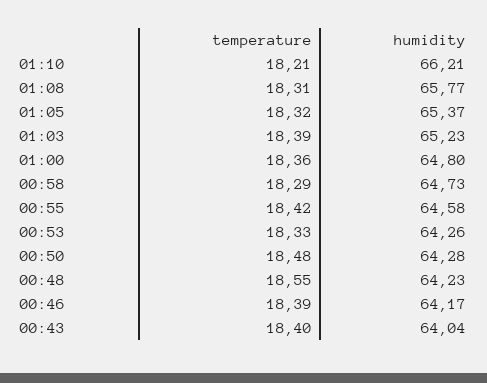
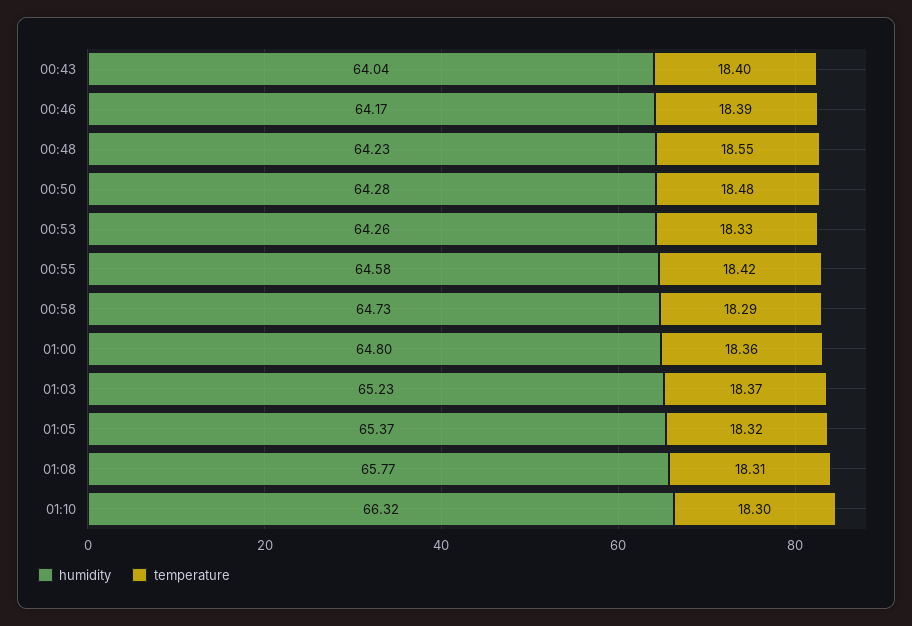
  {
    "temperature": {
-     "01:10": 18.21,
+     "01:10": 18.3,
      "01:08": 18.31,
      "01:05": 18.32,
-     "01:03": 18.39,
+     "01:03": 18.37,
      "01:00": 18.36,
      "00:58": 18.29,
      "00:55": 18.42,
      "00:53": 18.33,
      "00:50": 18.48,
      "00:48": 18.55,
      "00:46": 18.39,
      "00:43": 18.4
    },
    "humidity": {
-     "01:10": 66.21,
+     "01:10": 66.32,
      "01:08": 65.77,
      "01:05": 65.37,
      "01:03": 65.23,
      "01:00": 64.8,
      "00:58": 64.73,
      "00:55": 64.58,
      "00:53": 64.26,
      "00:50": 64.28,
      "00:48": 64.23,
      "00:46": 64.17,
      "00:43": 64.04
    }
  }

